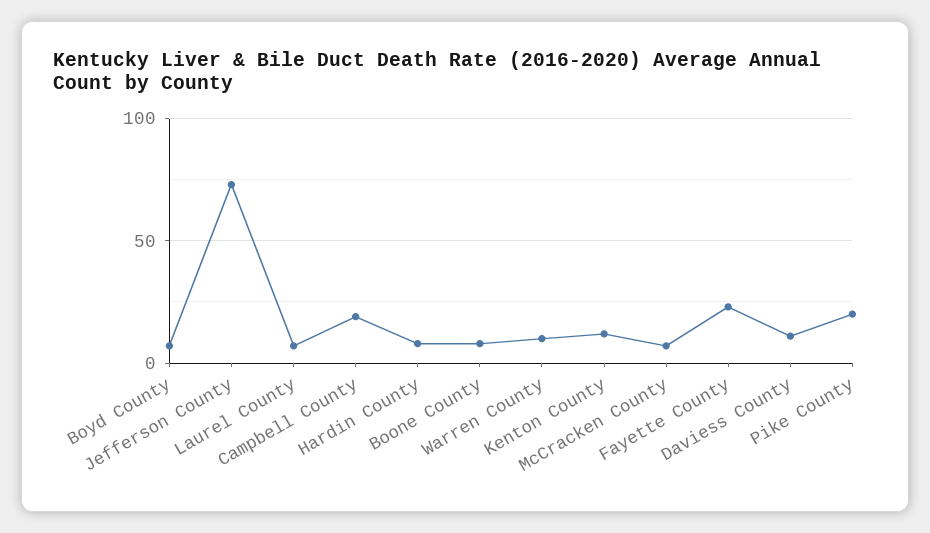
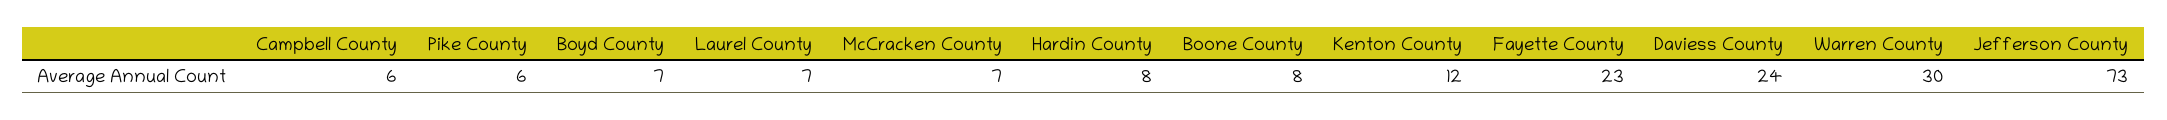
  {
    "Boyd County": 7,
    "Jefferson County": 73,
    "Laurel County": 7,
-   "Campbell County": 20,
+   "Campbell County": 6,
    "Hardin County": 8,
    "Boone County": 8,
-   "Warren County": 10,
+   "Warren County": 30,
    "Kenton County": 12,
    "McCracken County": 7,
    "Fayette County": 23,
-   "Daviess County": 10,
+   "Daviess County": 24,
-   "Pike County": 20
+   "Pike County": 6
  }

